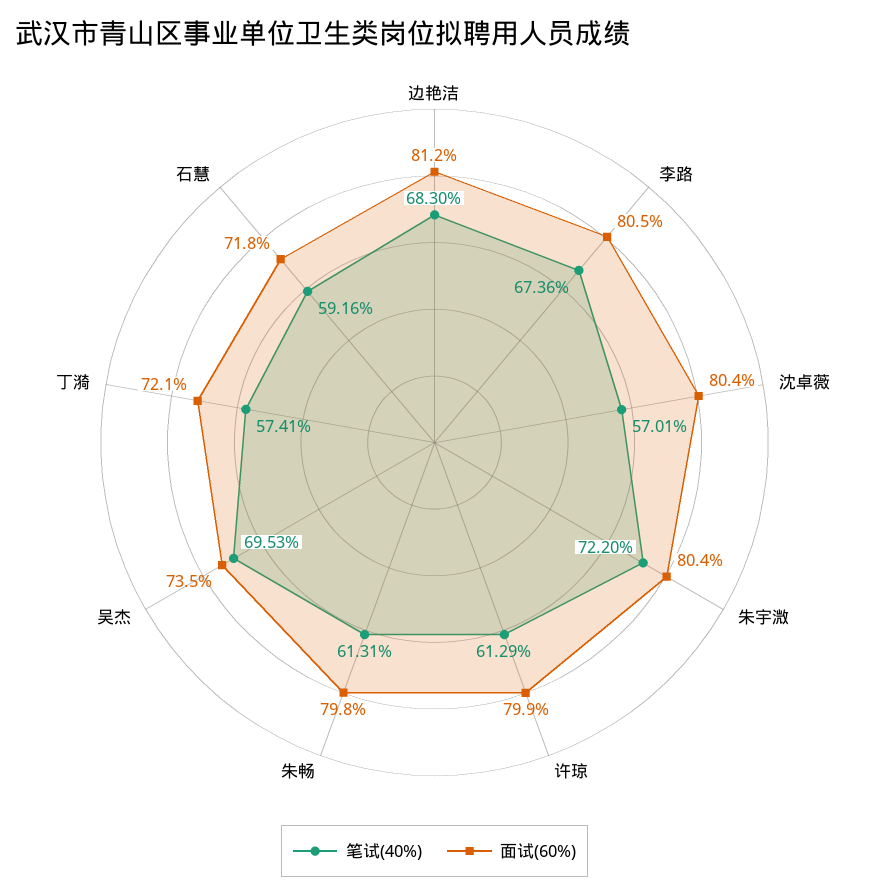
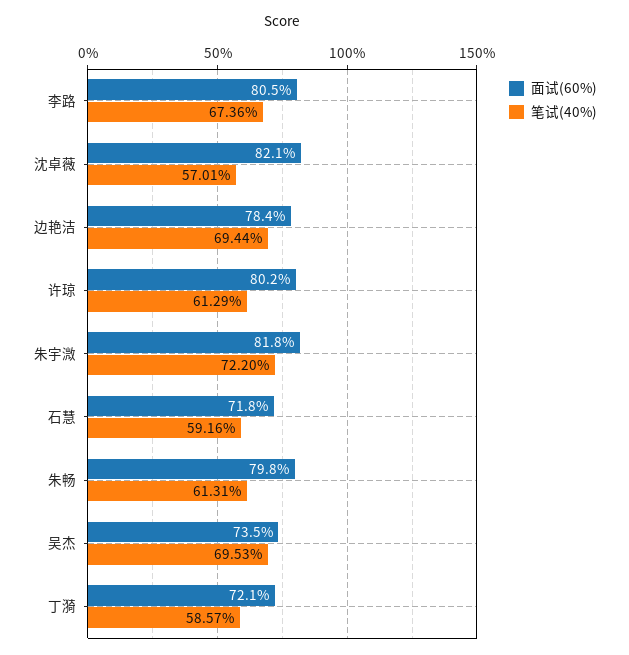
  {
    "笔试(40%)": {
-     "边艳洁": 68.3,
+     "边艳洁": 69.44,
      "李路": 67.36,
      "沈卓薇": 57.01,
      "朱宇溦": 72.2,
      "许琼": 61.29,
      "朱畅": 61.31,
      "吴杰": 69.53,
-     "丁漪": 57.41,
+     "丁漪": 58.57,
      "石慧": 59.16
    },
    "面试(60%)": {
-     "边艳洁": 81.2,
+     "边艳洁": 78.4,
      "李路": 80.5,
-     "沈卓薇": 80.4,
+     "沈卓薇": 82.1,
-     "朱宇溦": 80.4,
+     "朱宇溦": 81.8,
-     "许琼": 79.9,
+     "许琼": 80.2,
      "朱畅": 79.8,
      "吴杰": 73.5,
      "丁漪": 72.1,
      "石慧": 71.8
    }
  }

